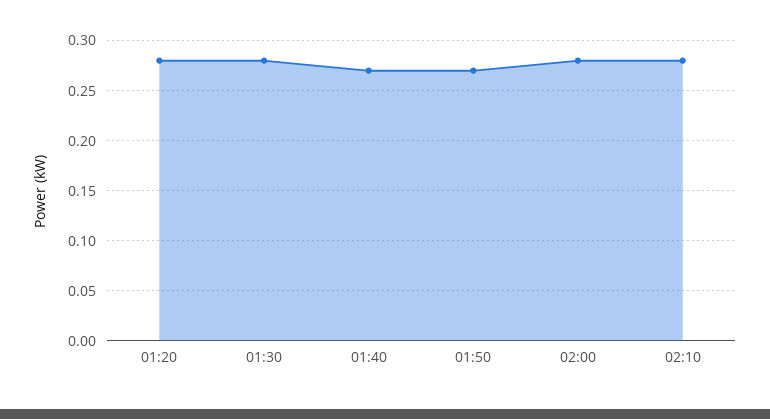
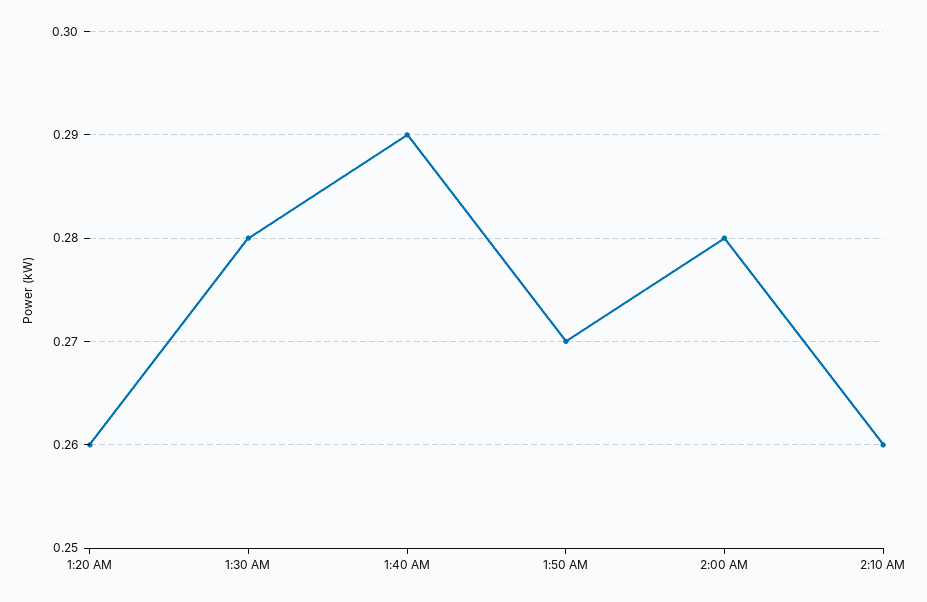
  {
-   "01:20": 0.28,
+   "01:20": 0.26,
    "01:30": 0.28,
-   "01:40": 0.27,
+   "01:40": 0.29,
    "01:50": 0.27,
    "02:00": 0.28,
-   "02:10": 0.28
+   "02:10": 0.26
  }

